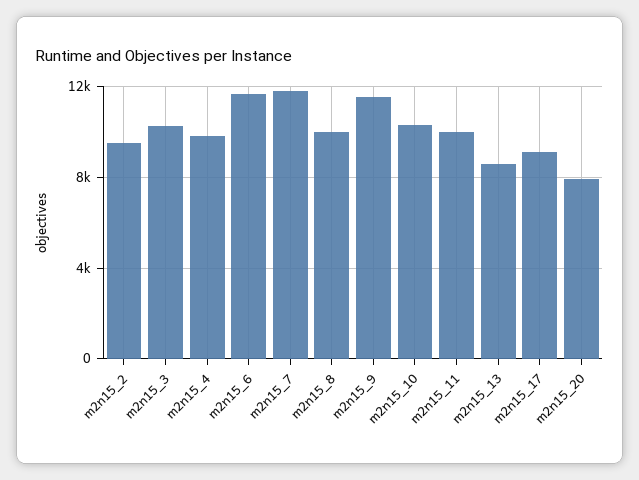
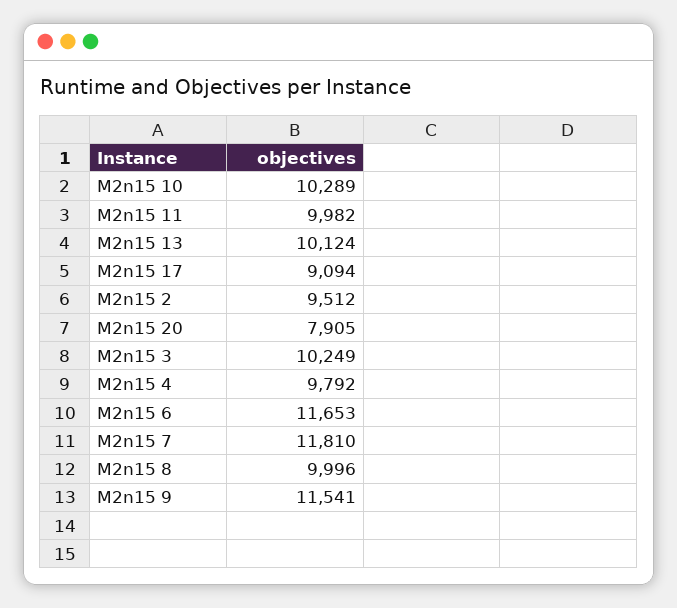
  {
    "m2n15_2": 9512,
    "m2n15_3": 10249,
    "m2n15_4": 9792,
    "m2n15_6": 11653,
    "m2n15_7": 11810,
    "m2n15_8": 9996,
    "m2n15_9": 11541,
    "m2n15_10": 10289,
    "m2n15_11": 9982,
-   "m2n15_13": 8500,
+   "m2n15_13": 10124,
    "m2n15_17": 9094,
    "m2n15_20": 7905
  }

